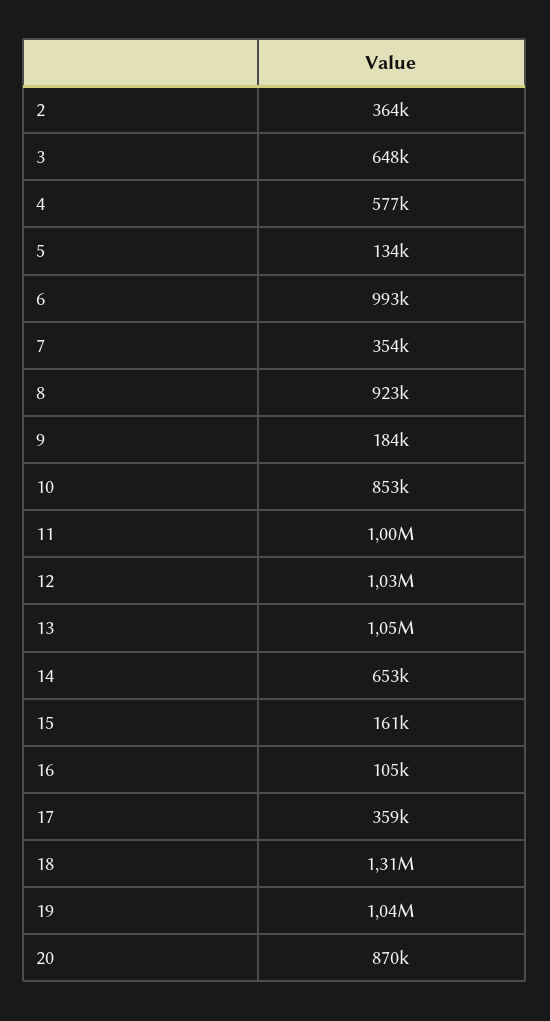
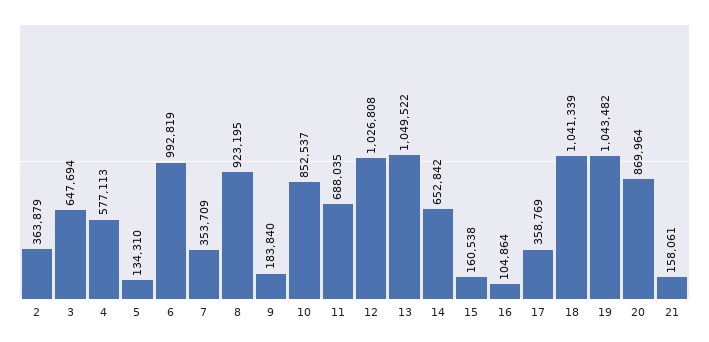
  {
    "2": 363879,
    "3": 647694,
    "4": 577113,
    "5": 134310,
    "6": 992819,
    "7": 353709,
    "8": 923195,
    "9": 183840,
    "10": 852537,
-   "11": 1000000,
+   "11": 688035,
    "12": 1026808,
    "13": 1049522,
    "14": 652842,
    "15": 160538,
    "16": 104864,
    "17": 358769,
-   "18": 1310000,
+   "18": 1041339,
    "19": 1043482,
-   "20": 869964
+   "20": 869964,
+   "21": 158061
  }

